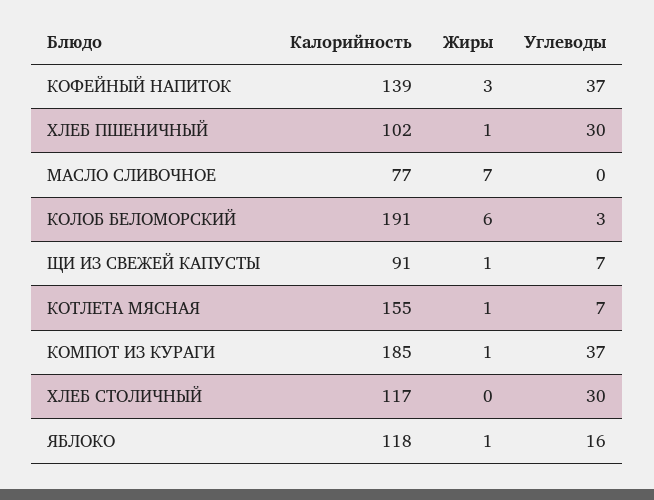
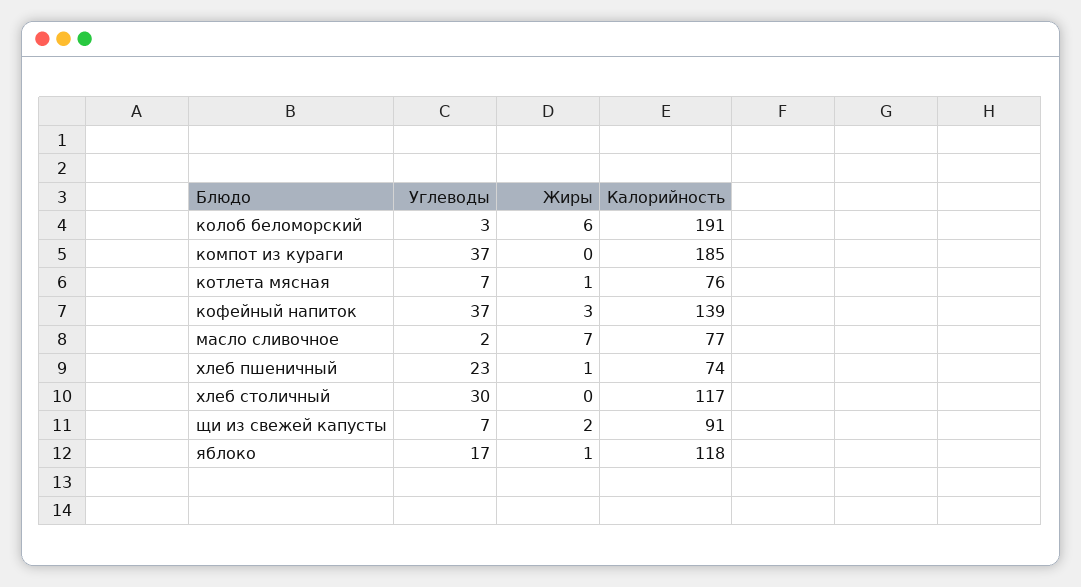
  {
    "Калорийность": {
      "КОФЕЙНЫЙ НАПИТОК": 139,
-     "ХЛЕБ ПШЕНИЧНЫЙ": 102,
+     "ХЛЕБ ПШЕНИЧНЫЙ": 74,
      "МАСЛО СЛИВОЧНОЕ": 77,
      "КОЛОБ БЕЛОМОРСКИЙ": 191,
      "ЩИ ИЗ СВЕЖЕЙ КАПУСТЫ": 91,
-     "КОТЛЕТА МЯСНАЯ": 155,
+     "КОТЛЕТА МЯСНАЯ": 76,
      "КОМПОТ ИЗ КУРАГИ": 185,
      "ХЛЕБ СТОЛИЧНЫЙ": 117,
      "ЯБЛОКО": 118
    },
    "Жиры": {
      "КОФЕЙНЫЙ НАПИТОК": 3,
      "ХЛЕБ ПШЕНИЧНЫЙ": 1,
      "МАСЛО СЛИВОЧНОЕ": 7,
      "КОЛОБ БЕЛОМОРСКИЙ": 6,
-     "ЩИ ИЗ СВЕЖЕЙ КАПУСТЫ": 1,
+     "ЩИ ИЗ СВЕЖЕЙ КАПУСТЫ": 2,
      "КОТЛЕТА МЯСНАЯ": 1,
-     "КОМПОТ ИЗ КУРАГИ": 1,
+     "КОМПОТ ИЗ КУРАГИ": 0,
      "ХЛЕБ СТОЛИЧНЫЙ": 0,
      "ЯБЛОКО": 1
    },
    "Углеводы": {
      "КОФЕЙНЫЙ НАПИТОК": 37,
-     "ХЛЕБ ПШЕНИЧНЫЙ": 30,
+     "ХЛЕБ ПШЕНИЧНЫЙ": 23,
-     "МАСЛО СЛИВОЧНОЕ": 0,
+     "МАСЛО СЛИВОЧНОЕ": 2,
      "КОЛОБ БЕЛОМОРСКИЙ": 3,
      "ЩИ ИЗ СВЕЖЕЙ КАПУСТЫ": 7,
      "КОТЛЕТА МЯСНАЯ": 7,
      "КОМПОТ ИЗ КУРАГИ": 37,
      "ХЛЕБ СТОЛИЧНЫЙ": 30,
-     "ЯБЛОКО": 16
+     "ЯБЛОКО": 17
    }
  }

